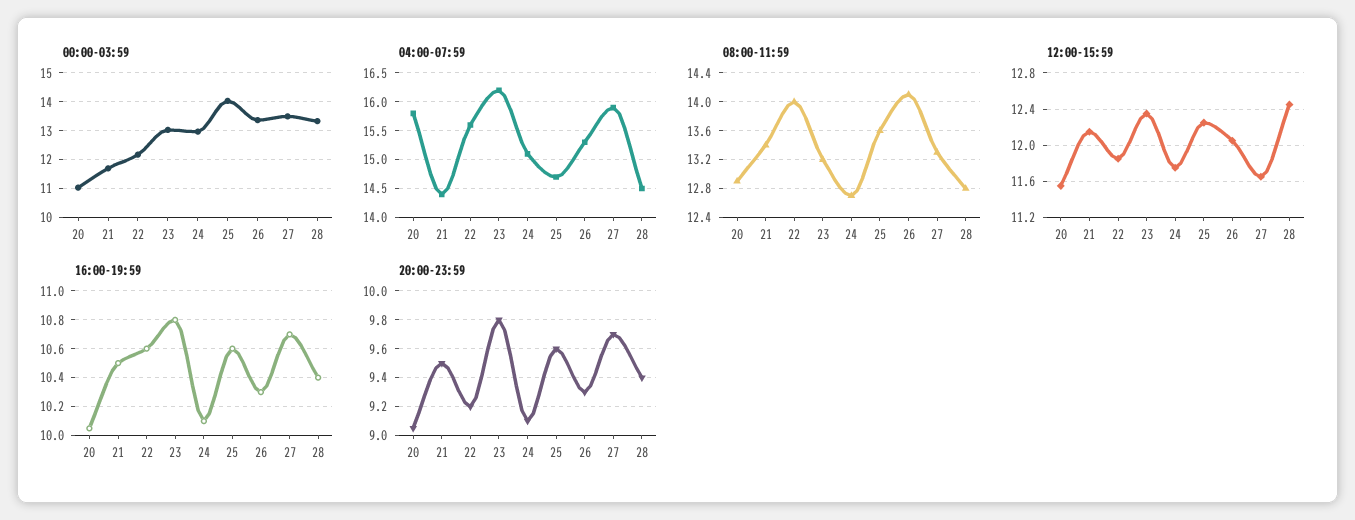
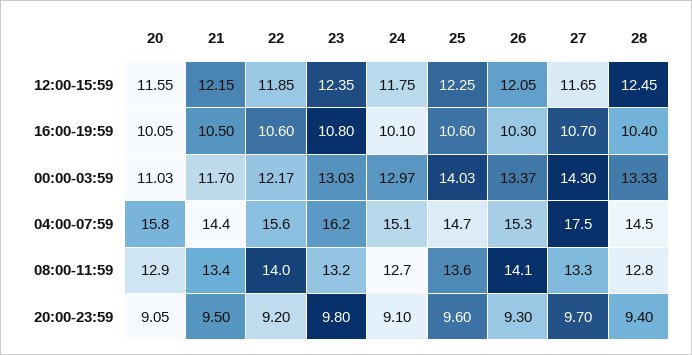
  {
    "00:00-03:59": {
      "20": 11.03,
      "21": 11.7,
      "22": 12.17,
      "23": 13.03,
      "24": 12.97,
      "25": 14.03,
      "26": 13.37,
-     "27": 13.5,
+     "27": 14.3,
      "28": 13.33
    },
    "04:00-07:59": {
      "20": 15.8,
      "21": 14.4,
      "22": 15.6,
      "23": 16.2,
      "24": 15.1,
      "25": 14.7,
      "26": 15.3,
-     "27": 16,
+     "27": 17.5,
      "28": 14.5
    },
    "08:00-11:59": {
      "20": 12.9,
      "21": 13.4,
      "22": 14,
      "23": 13.2,
      "24": 12.7,
      "25": 13.6,
      "26": 14.1,
      "27": 13.3,
      "28": 12.8
    },
    "12:00-15:59": {
      "20": 11.55,
      "21": 12.15,
      "22": 11.85,
      "23": 12.35,
      "24": 11.75,
      "25": 12.25,
      "26": 12.05,
      "27": 11.65,
      "28": 12.45
    },
    "16:00-19:59": {
      "20": 10.05,
      "21": 10.5,
      "22": 10.6,
      "23": 10.8,
      "24": 10.1,
      "25": 10.6,
      "26": 10.3,
      "27": 10.7,
      "28": 10.4
    },
    "20:00-23:59": {
      "20": 9.05,
      "21": 9.5,
      "22": 9.2,
      "23": 9.8,
      "24": 9.1,
      "25": 9.6,
      "26": 9.3,
      "27": 9.7,
      "28": 9.4
    }
  }

